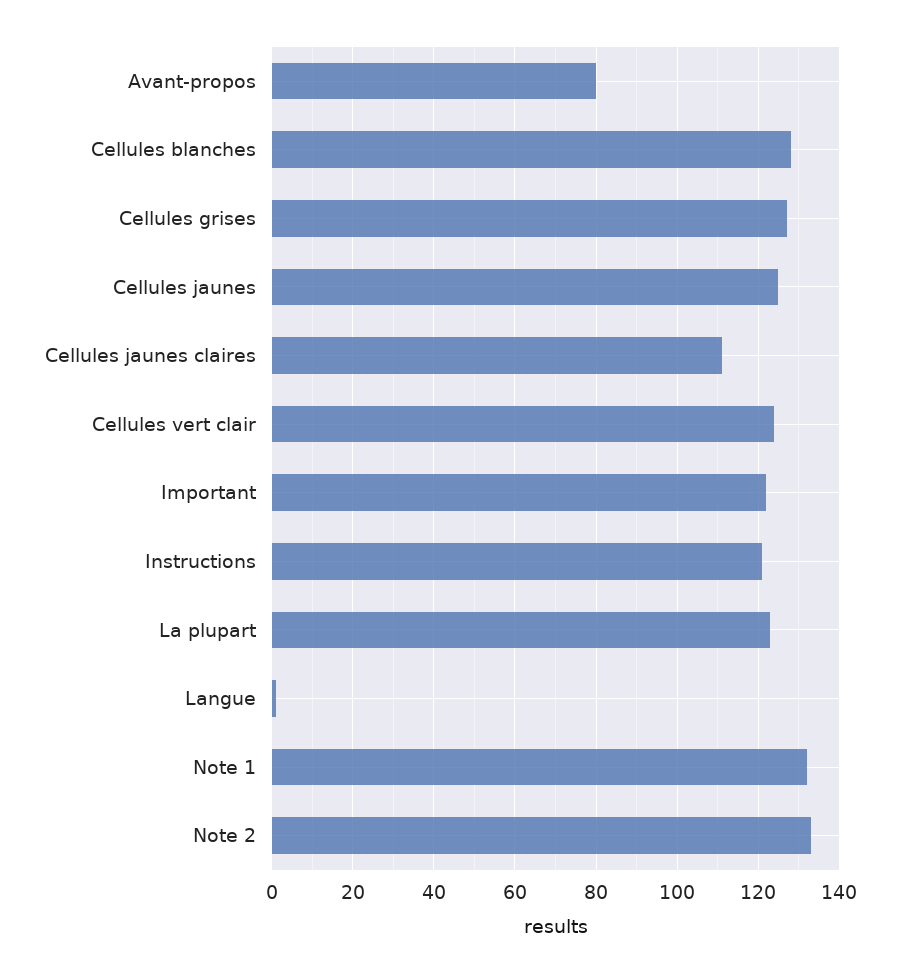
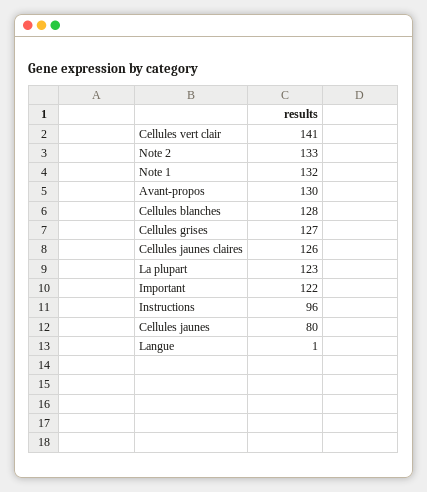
  {
-   "Avant-propos": 80,
+   "Avant-propos": 130,
    "Cellules blanches": 128,
    "Cellules grises": 127,
-   "Cellules jaunes": 125,
+   "Cellules jaunes": 80,
-   "Cellules jaunes claires": 110,
+   "Cellules jaunes claires": 126,
-   "Cellules vert clair": 125,
+   "Cellules vert clair": 141,
    "Important": 122,
-   "Instructions": 120,
+   "Instructions": 96,
    "La plupart": 123,
    "Langue": 1,
    "Note 1": 132,
    "Note 2": 133
  }

